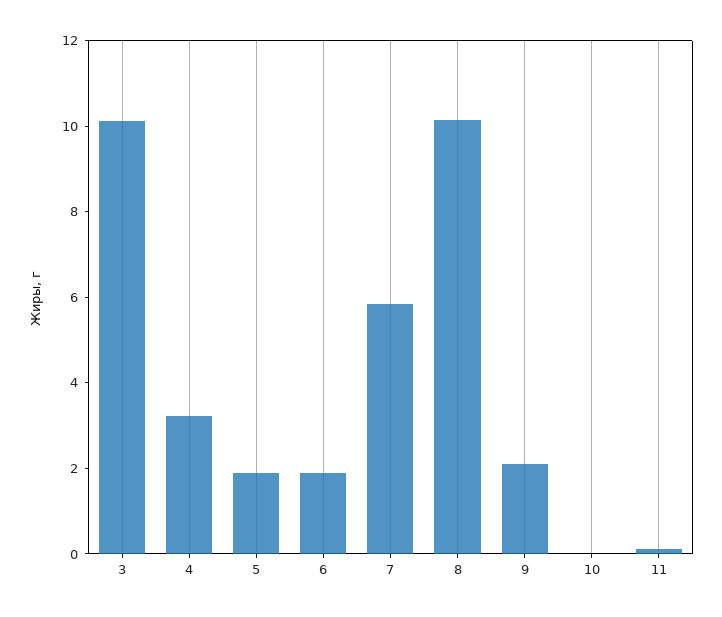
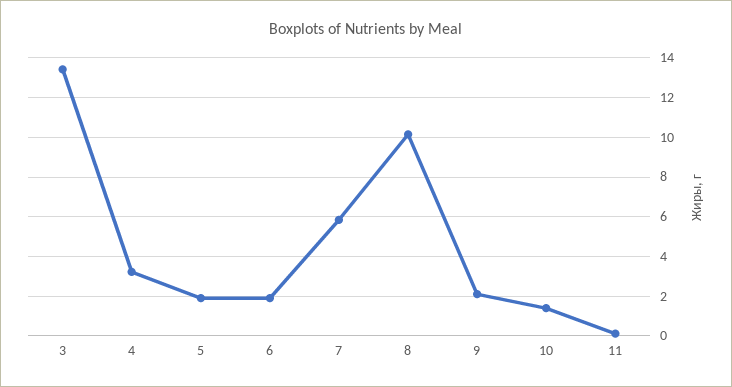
  {
-   "3": 10,
+   "3": 13.5,
    "4": 3,
    "5": 2,
    "6": 2,
    "7": 6,
    "8": 10,
    "9": 2,
-   "10": 0,
+   "10": 1.5,
    "11": 0
  }

